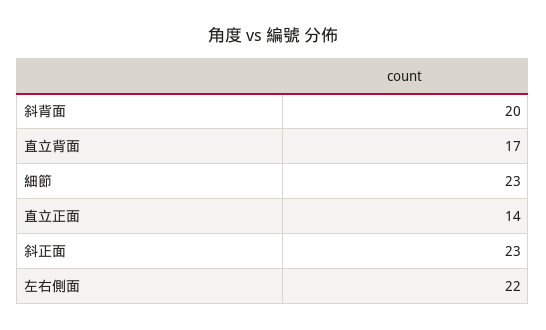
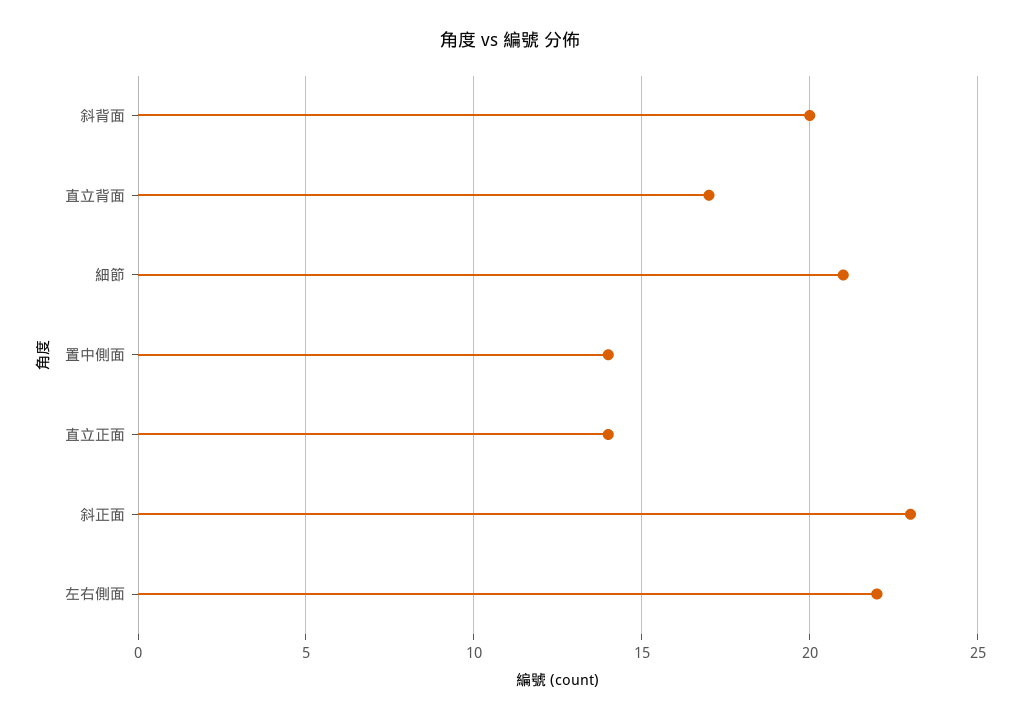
  {
    "斜背面": 20,
    "直立背面": 17,
-   "細節": 23,
+   "細節": 21,
    "直立正面": 14,
    "斜正面": 23,
-   "左右側面": 22
+   "左右側面": 22,
+   "置中側面": 14
  }

